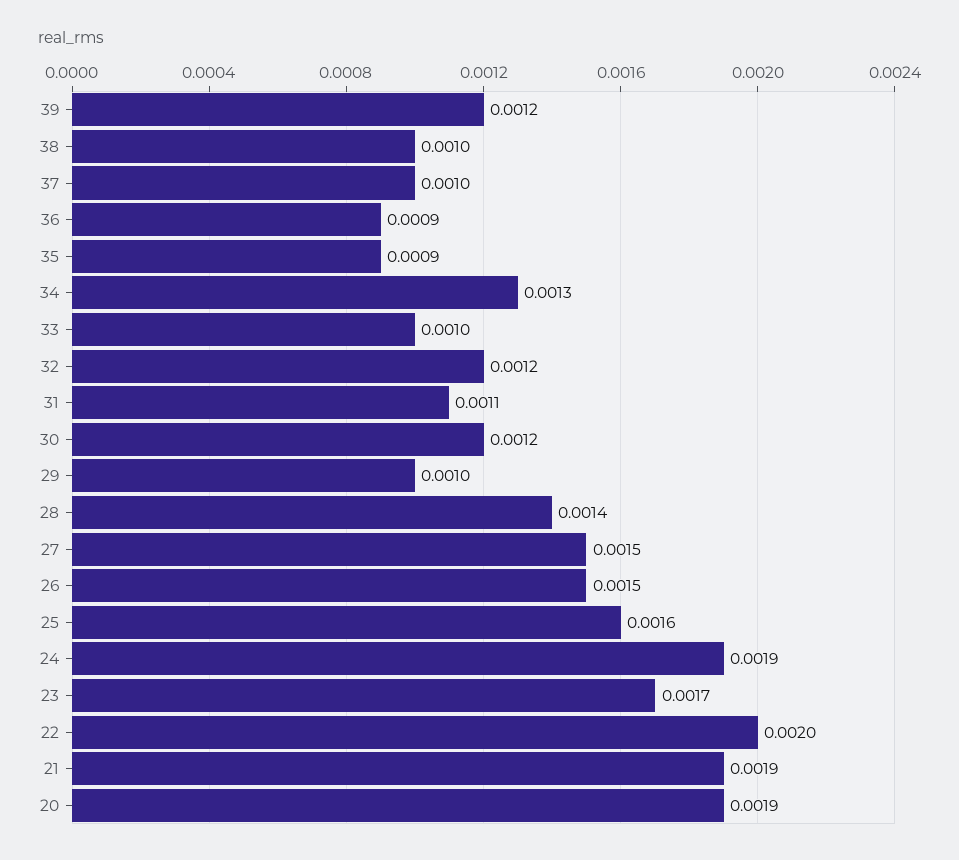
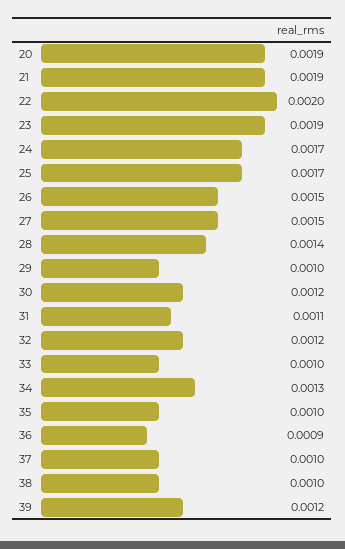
  {
    "39": 0.0012,
    "38": 0.001,
    "37": 0.001,
    "36": 0.0009,
-   "35": 0.0009,
+   "35": 0.001,
    "34": 0.0013,
    "33": 0.001,
    "32": 0.0012,
    "31": 0.0011,
    "30": 0.0012,
    "29": 0.001,
    "28": 0.0014,
    "27": 0.0015,
    "26": 0.0015,
-   "25": 0.0016,
+   "25": 0.0017,
-   "24": 0.0019,
+   "24": 0.0017,
-   "23": 0.0017,
+   "23": 0.0019,
    "22": 0.002,
    "21": 0.0019,
    "20": 0.0019
  }

